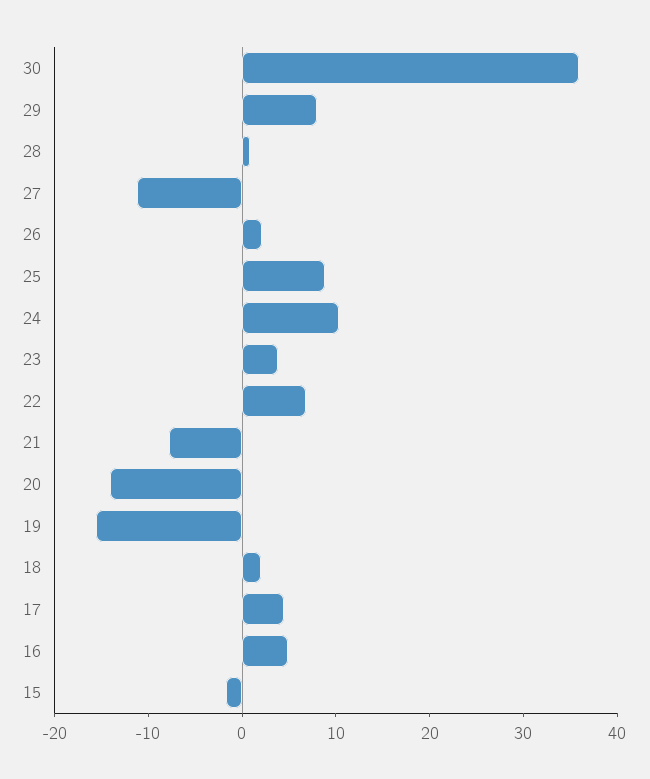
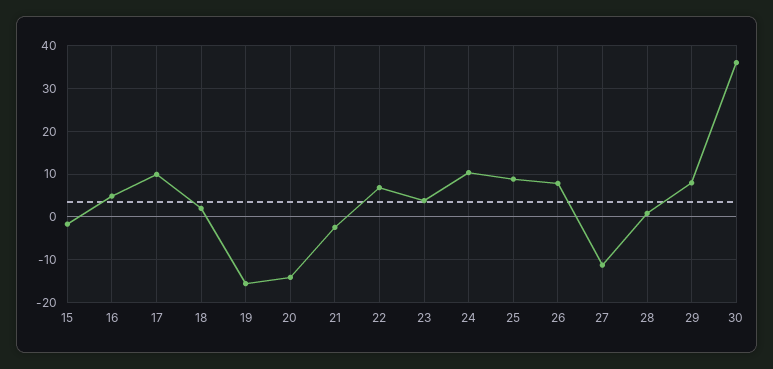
  {
    "30": 36,
    "29": 8,
    "28": 0,
    "27": -12,
-   "26": 2,
+   "26": 8,
    "25": 8,
    "24": 10,
    "23": 4,
    "22": 6,
-   "21": -8,
+   "21": -2,
    "20": -14,
    "19": -16,
    "18": 2,
-   "17": 4,
+   "17": 10,
    "16": 4,
    "15": -2
  }

